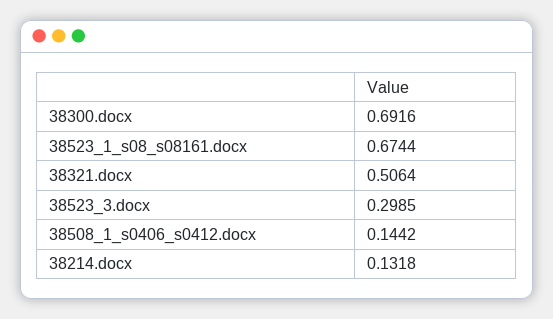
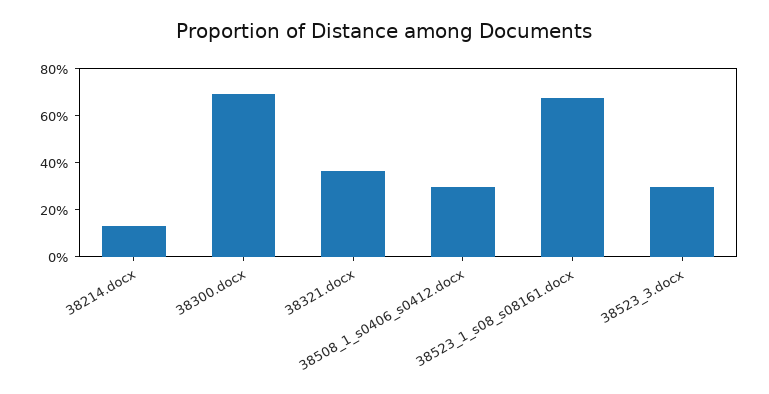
  {
    "38300.docx": 0.6916,
    "38523_1_s08_s08161.docx": 0.6744,
-   "38321.docx": 0.5064,
+   "38321.docx": 0.35,
    "38523_3.docx": 0.2985,
-   "38508_1_s0406_s0412.docx": 0.1442,
+   "38508_1_s0406_s0412.docx": 0.3,
    "38214.docx": 0.1318
  }

